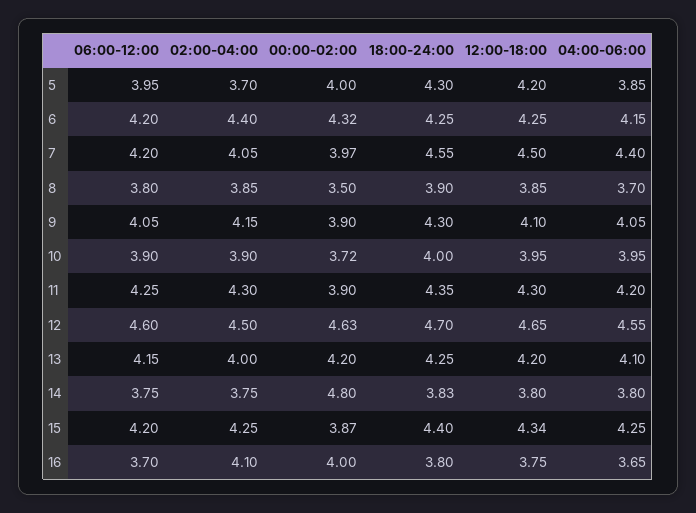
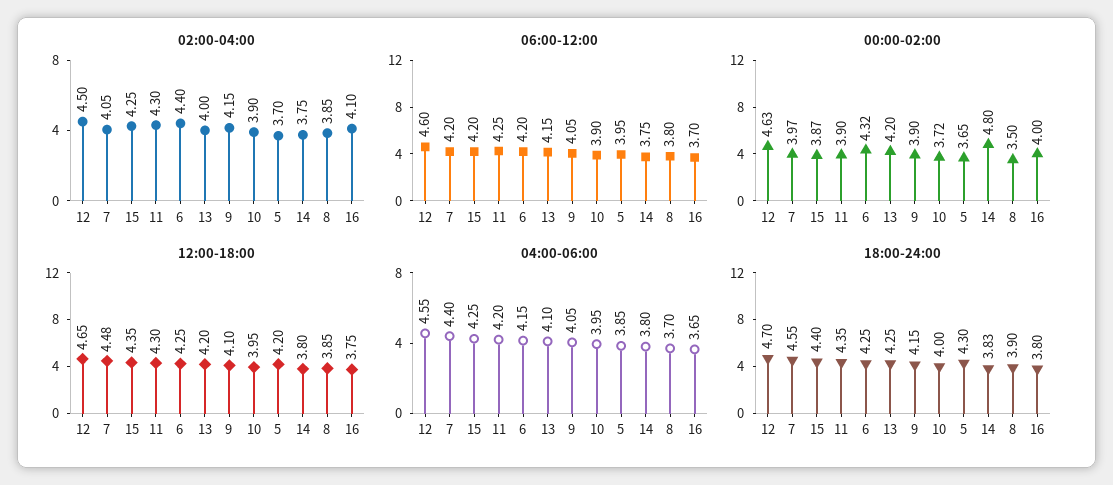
  {
    "06:00-12:00": {
      "5": 3.95,
      "6": 4.2,
      "7": 4.2,
      "8": 3.8,
      "9": 4.05,
      "10": 3.9,
      "11": 4.25,
      "12": 4.6,
      "13": 4.15,
      "14": 3.75,
      "15": 4.2,
      "16": 3.7
    },
    "02:00-04:00": {
      "5": 3.7,
      "6": 4.4,
      "7": 4.05,
      "8": 3.85,
      "9": 4.15,
      "10": 3.9,
      "11": 4.3,
      "12": 4.5,
      "13": 4,
      "14": 3.75,
      "15": 4.25,
      "16": 4.1
    },
    "00:00-02:00": {
-     "5": 4,
+     "5": 3.65,
      "6": 4.32,
      "7": 3.97,
      "8": 3.5,
      "9": 3.9,
      "10": 3.72,
      "11": 3.9,
      "12": 4.63,
      "13": 4.2,
      "14": 4.8,
      "15": 3.87,
      "16": 4
    },
    "18:00-24:00": {
      "5": 4.3,
      "6": 4.25,
      "7": 4.55,
      "8": 3.9,
-     "9": 4.3,
+     "9": 4.15,
      "10": 4,
      "11": 4.35,
      "12": 4.7,
      "13": 4.25,
      "14": 3.83,
      "15": 4.4,
      "16": 3.8
    },
    "12:00-18:00": {
      "5": 4.2,
      "6": 4.25,
-     "7": 4.5,
+     "7": 4.48,
      "8": 3.85,
      "9": 4.1,
      "10": 3.95,
      "11": 4.3,
      "12": 4.65,
      "13": 4.2,
      "14": 3.8,
-     "15": 4.34,
+     "15": 4.35,
      "16": 3.75
    },
    "04:00-06:00": {
      "5": 3.85,
      "6": 4.15,
      "7": 4.4,
      "8": 3.7,
      "9": 4.05,
      "10": 3.95,
      "11": 4.2,
      "12": 4.55,
      "13": 4.1,
      "14": 3.8,
      "15": 4.25,
      "16": 3.65
    }
  }

